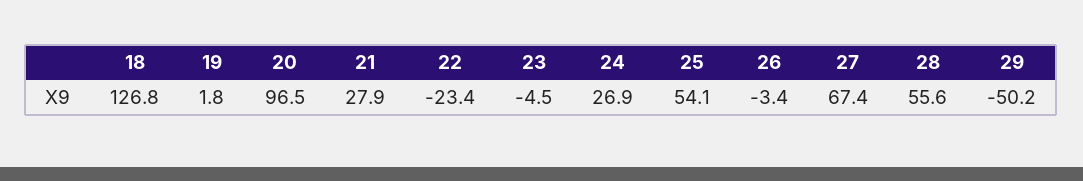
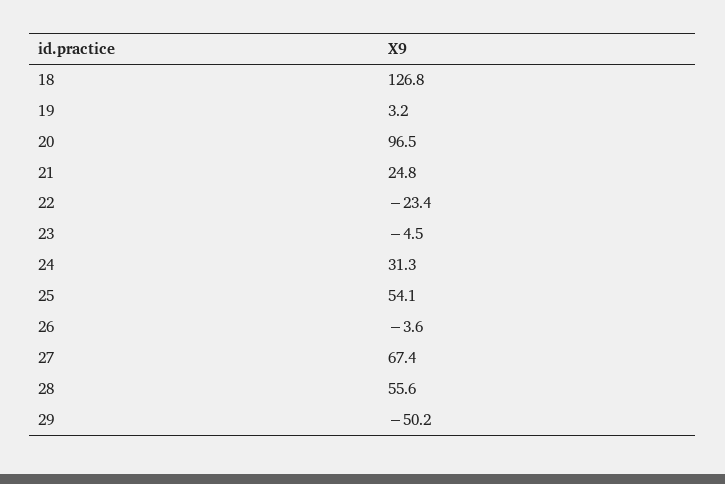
  {
    "18": 126.8,
-   "19": 1.8,
+   "19": 3.2,
    "20": 96.5,
-   "21": 27.9,
+   "21": 24.8,
    "22": -23.4,
    "23": -4.5,
-   "24": 26.9,
+   "24": 31.3,
    "25": 54.1,
-   "26": -3.4,
+   "26": -3.6,
    "27": 67.4,
    "28": 55.6,
    "29": -50.2
  }

